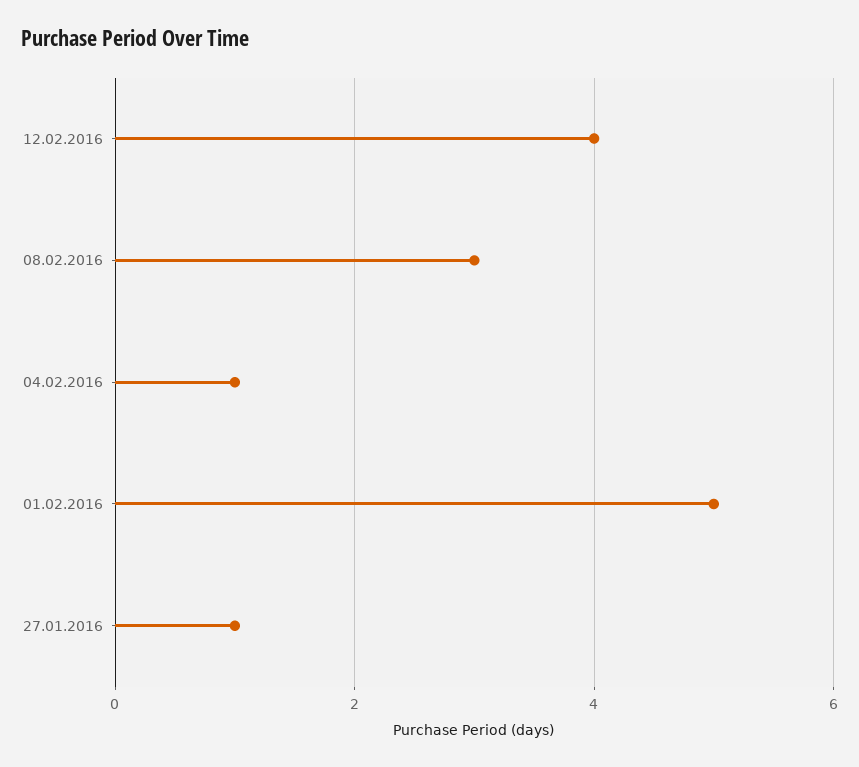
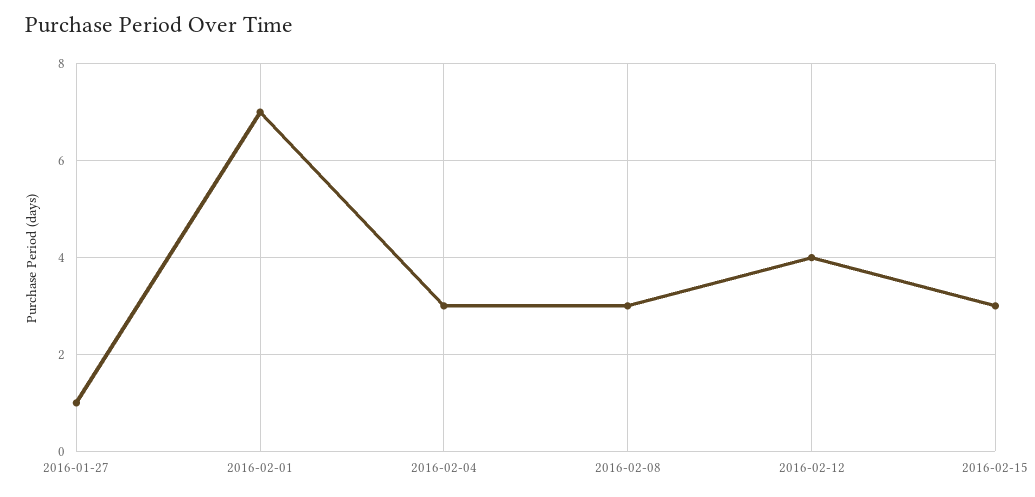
  {
    "12.02.2016": 4,
    "08.02.2016": 3,
-   "04.02.2016": 1,
+   "04.02.2016": 3,
-   "01.02.2016": 5,
+   "01.02.2016": 7,
-   "27.01.2016": 1
+   "27.01.2016": 1,
+   "2016-02-15": 3
  }

